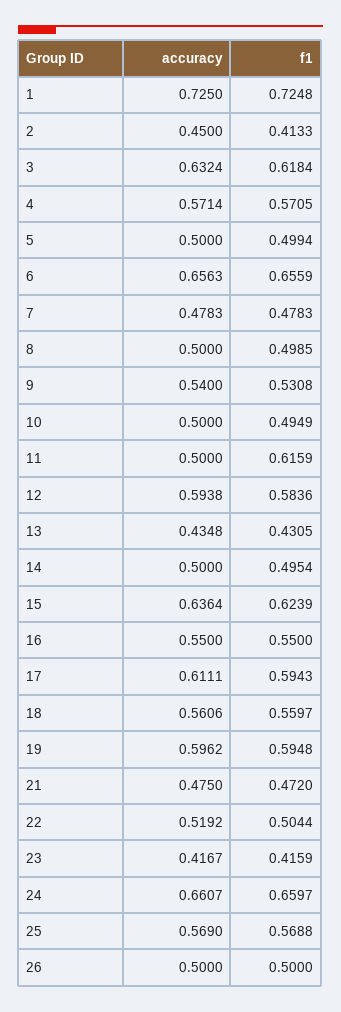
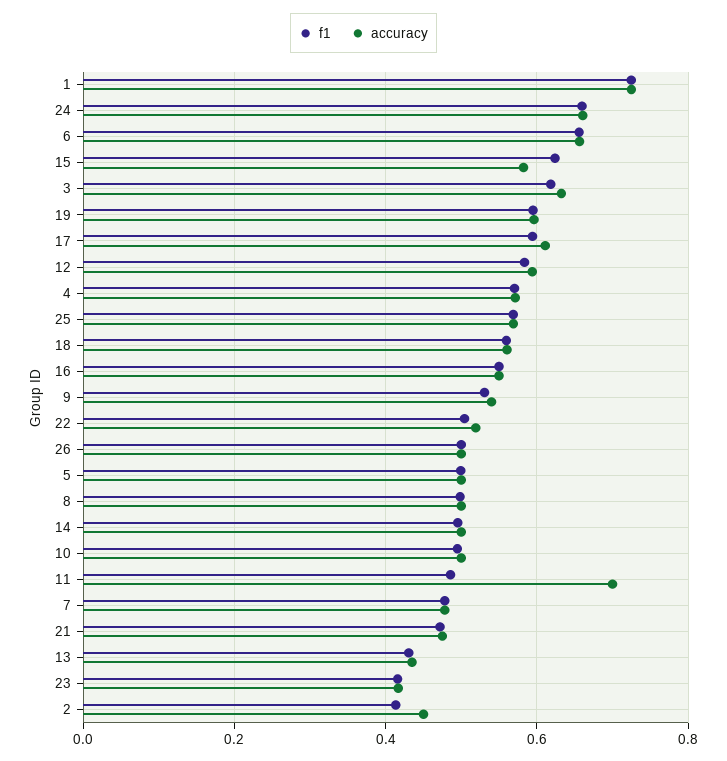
  {
    "accuracy": {
      "1": 0.725,
      "2": 0.45,
      "3": 0.6324,
      "4": 0.5714,
      "5": 0.5,
      "6": 0.6563,
      "7": 0.4783,
      "8": 0.5,
      "9": 0.54,
      "10": 0.5,
-     "11": 0.5,
+     "11": 0.7,
      "12": 0.5938,
      "13": 0.4348,
      "14": 0.5,
-     "15": 0.6364,
+     "15": 0.58,
      "16": 0.55,
      "17": 0.6111,
      "18": 0.5606,
      "19": 0.5962,
      "21": 0.475,
      "22": 0.5192,
      "23": 0.4167,
      "24": 0.6607,
      "25": 0.569,
      "26": 0.5
    },
    "f1": {
      "1": 0.7248,
      "2": 0.4133,
      "3": 0.6184,
      "4": 0.5705,
      "5": 0.4994,
      "6": 0.6559,
      "7": 0.4783,
      "8": 0.4985,
      "9": 0.5308,
      "10": 0.4949,
-     "11": 0.6159,
+     "11": 0.48,
      "12": 0.5836,
      "13": 0.4305,
      "14": 0.4954,
      "15": 0.6239,
      "16": 0.55,
      "17": 0.5943,
      "18": 0.5597,
      "19": 0.5948,
      "21": 0.472,
      "22": 0.5044,
      "23": 0.4159,
      "24": 0.6597,
      "25": 0.5688,
      "26": 0.5
    }
  }

